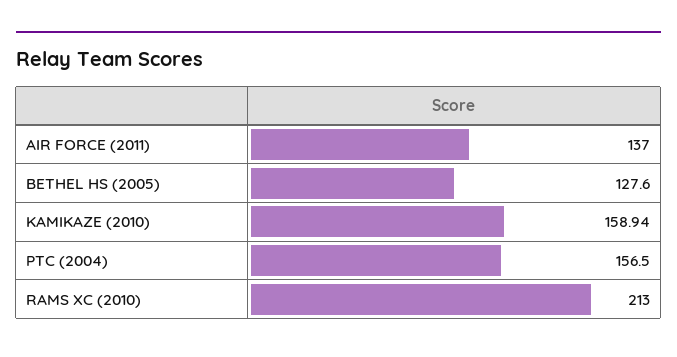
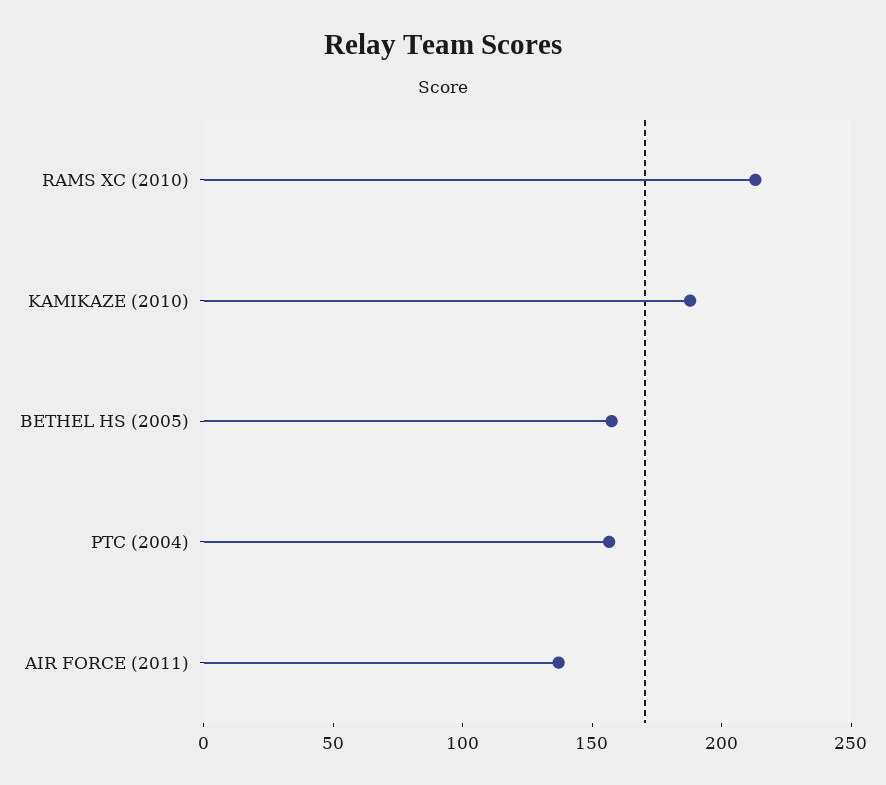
  {
    "AIR FORCE (2011)": 137,
-   "BETHEL HS (2005)": 127.6,
+   "BETHEL HS (2005)": 160,
-   "KAMIKAZE (2010)": 158.94,
+   "KAMIKAZE (2010)": 190,
    "PTC (2004)": 156.5,
    "RAMS XC (2010)": 213
  }

